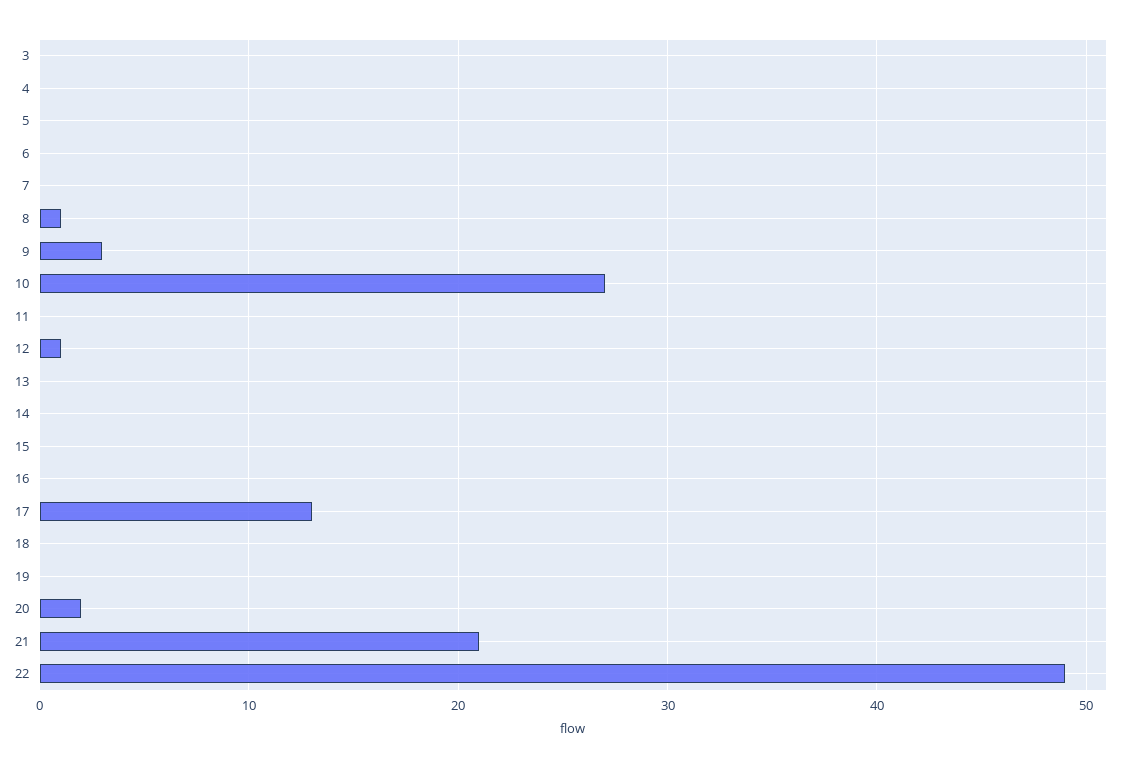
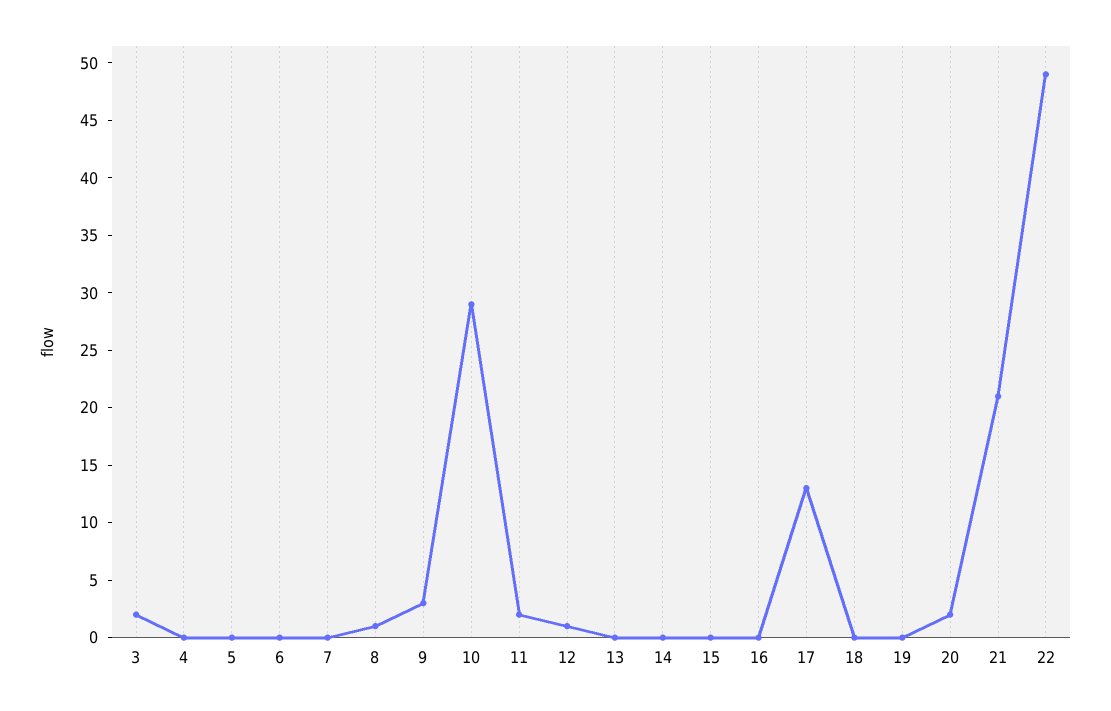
  {
-   "3": 0,
+   "3": 2,
    "4": 0,
    "5": 0,
    "6": 0,
    "7": 0,
    "8": 1,
    "9": 3,
-   "10": 27,
+   "10": 29,
-   "11": 0,
+   "11": 2,
    "12": 1,
    "13": 0,
    "14": 0,
    "15": 0,
    "16": 0,
    "17": 13,
    "18": 0,
    "19": 0,
    "20": 2,
    "21": 21,
    "22": 49
  }

